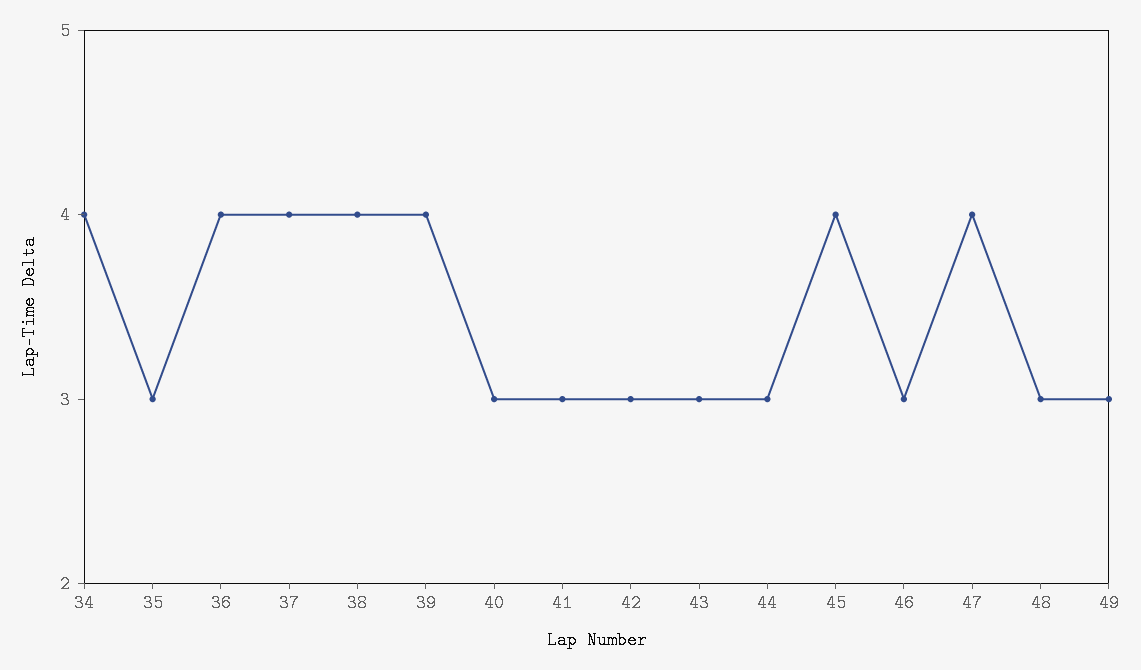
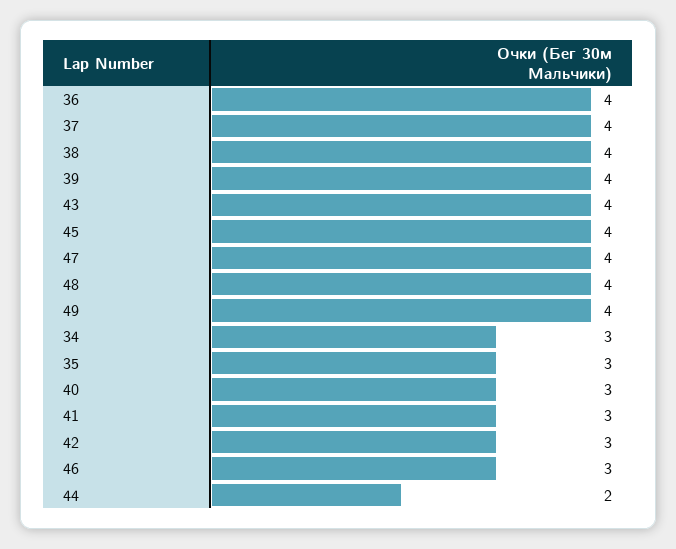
  {
-   "34": 4,
+   "34": 3,
    "35": 3,
    "36": 4,
    "37": 4,
    "38": 4,
    "39": 4,
    "40": 3,
    "41": 3,
    "42": 3,
-   "43": 3,
+   "43": 4,
-   "44": 3,
+   "44": 2,
    "45": 4,
    "46": 3,
    "47": 4,
-   "48": 3,
+   "48": 4,
-   "49": 3
+   "49": 4
  }

